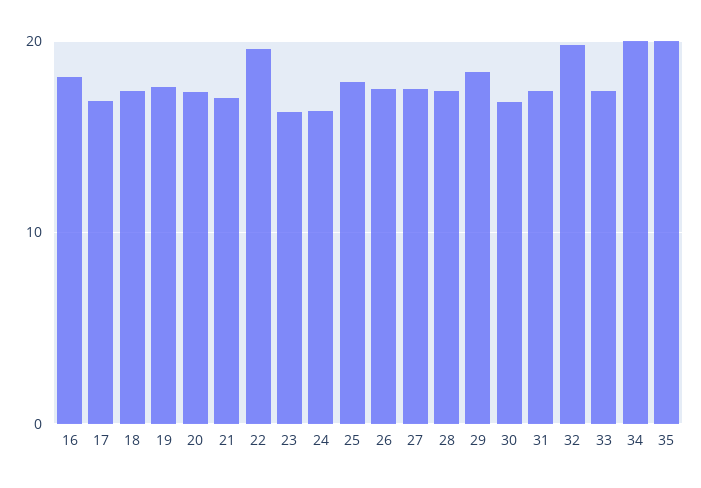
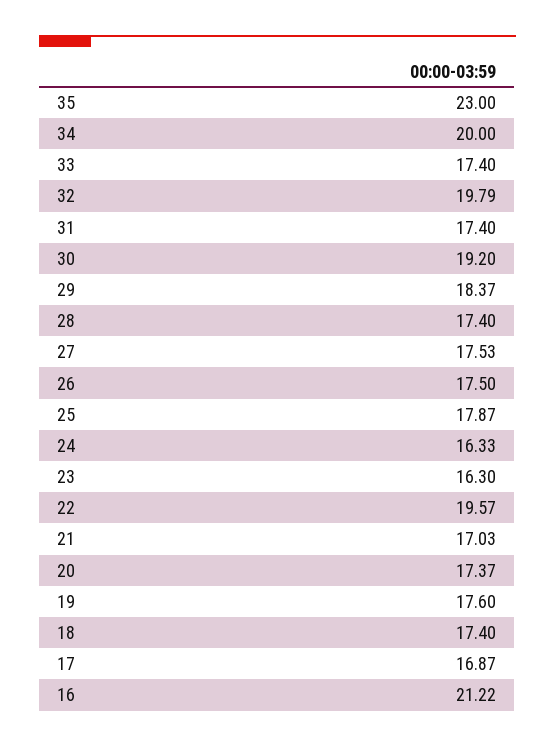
  {
-   "16": 18,
+   "16": 21.22,
    "17": 16.87,
    "18": 17.4,
    "19": 17.6,
    "20": 17.37,
    "21": 17.03,
    "22": 19.57,
    "23": 16.3,
    "24": 16.33,
    "25": 17.87,
    "26": 17.5,
    "27": 17.53,
    "28": 17.4,
    "29": 18.37,
-   "30": 17,
+   "30": 19.2,
    "31": 17.4,
    "32": 19.79,
    "33": 17.4,
    "34": 20,
-   "35": 20
+   "35": 23
  }

